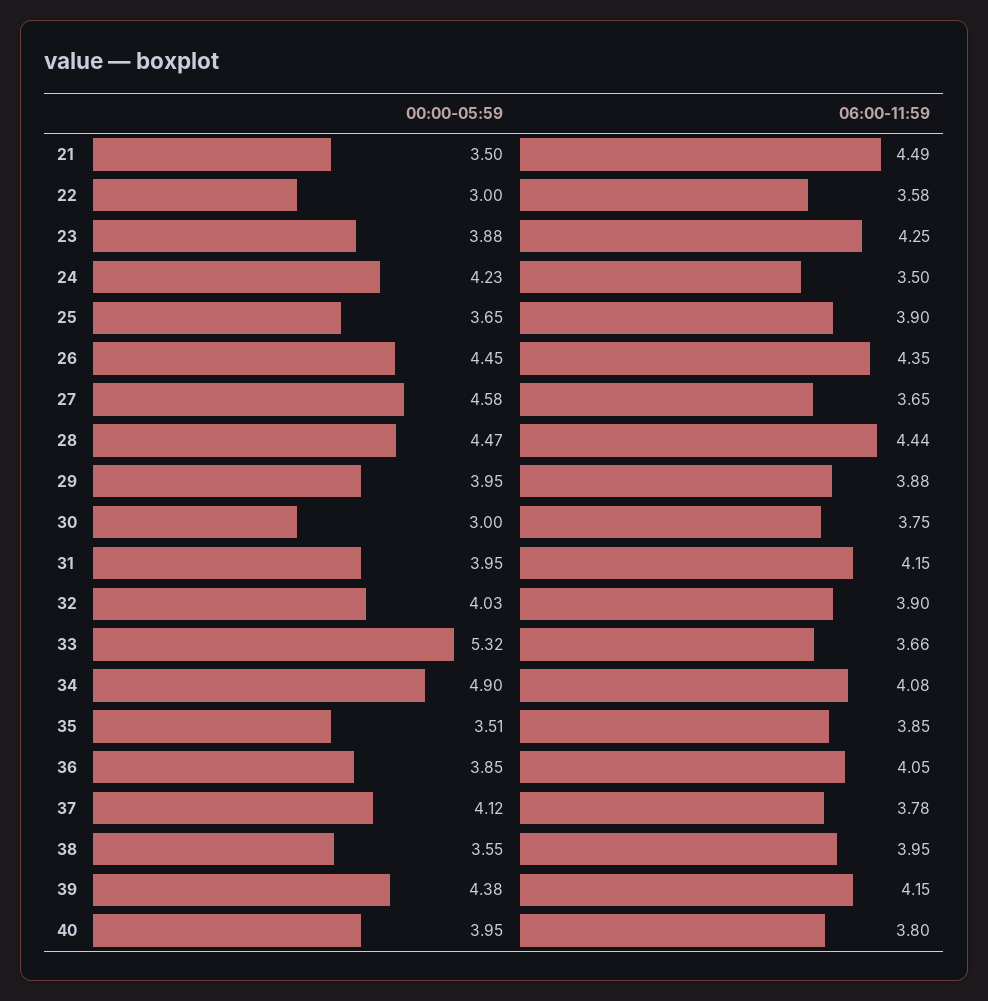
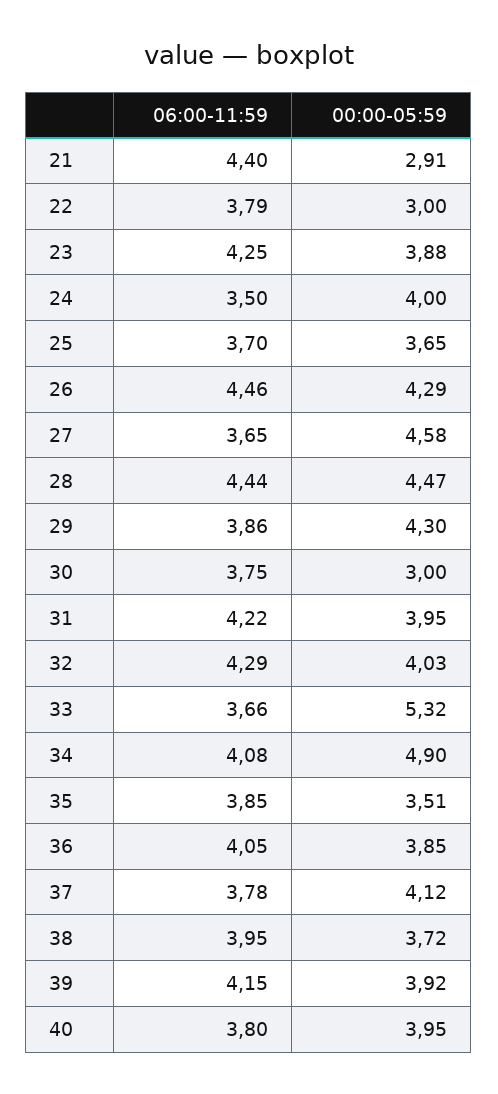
  {
    "00:00-05:59": {
-     "21": 3.5,
+     "21": 2.91,
      "22": 3,
      "23": 3.88,
-     "24": 4.23,
+     "24": 4,
      "25": 3.65,
-     "26": 4.45,
+     "26": 4.29,
      "27": 4.58,
      "28": 4.47,
-     "29": 3.95,
+     "29": 4.3,
      "30": 3,
      "31": 3.95,
      "32": 4.03,
      "33": 5.32,
      "34": 4.9,
      "35": 3.51,
      "36": 3.85,
      "37": 4.12,
-     "38": 3.55,
+     "38": 3.72,
-     "39": 4.38,
+     "39": 3.92,
      "40": 3.95
    },
    "06:00-11:59": {
-     "21": 4.49,
+     "21": 4.4,
-     "22": 3.58,
+     "22": 3.79,
      "23": 4.25,
      "24": 3.5,
-     "25": 3.9,
+     "25": 3.7,
-     "26": 4.35,
+     "26": 4.46,
      "27": 3.65,
      "28": 4.44,
-     "29": 3.88,
+     "29": 3.86,
      "30": 3.75,
-     "31": 4.15,
+     "31": 4.22,
-     "32": 3.9,
+     "32": 4.29,
      "33": 3.66,
      "34": 4.08,
      "35": 3.85,
      "36": 4.05,
      "37": 3.78,
      "38": 3.95,
      "39": 4.15,
      "40": 3.8
    }
  }

